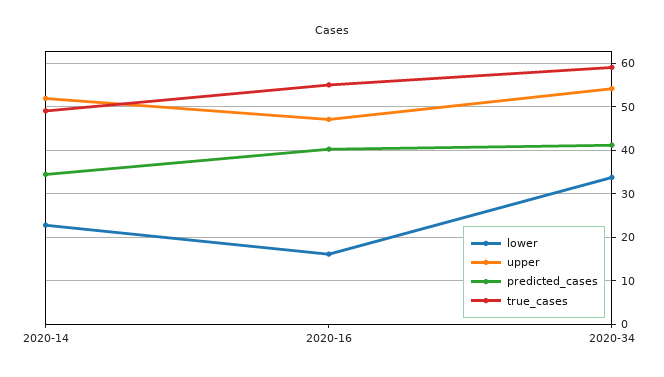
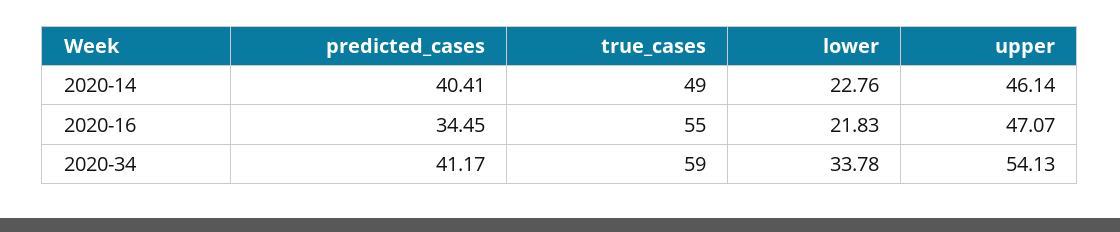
  {
    "lower": {
      "2020-14": 22.76,
-     "2020-16": 16,
+     "2020-16": 21.83,
      "2020-34": 33.78
    },
    "upper": {
-     "2020-14": 52,
+     "2020-14": 46.14,
      "2020-16": 47.07,
      "2020-34": 54.13
    },
    "predicted_cases": {
-     "2020-14": 34,
+     "2020-14": 40.41,
-     "2020-16": 40,
+     "2020-16": 34.45,
      "2020-34": 41.17
    },
    "true_cases": {
      "2020-14": 49,
      "2020-16": 55,
      "2020-34": 59
    }
  }

